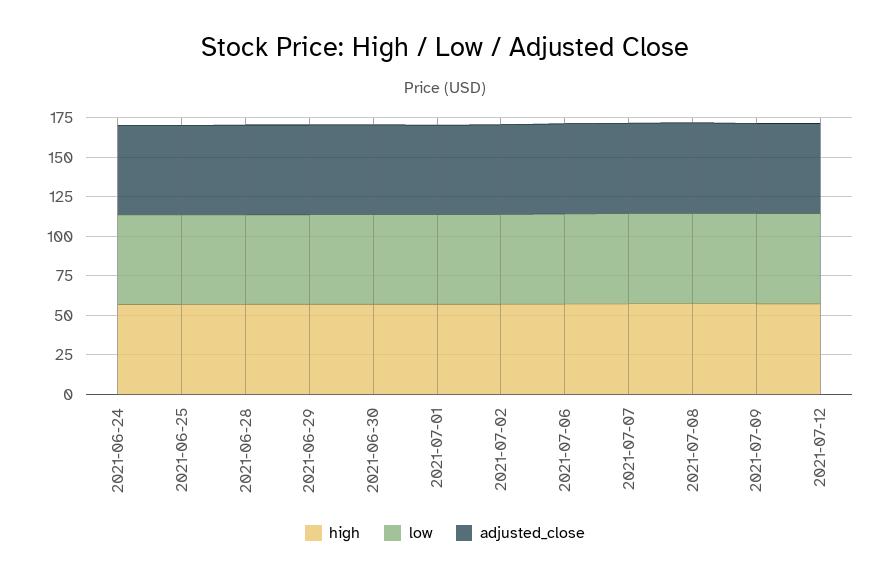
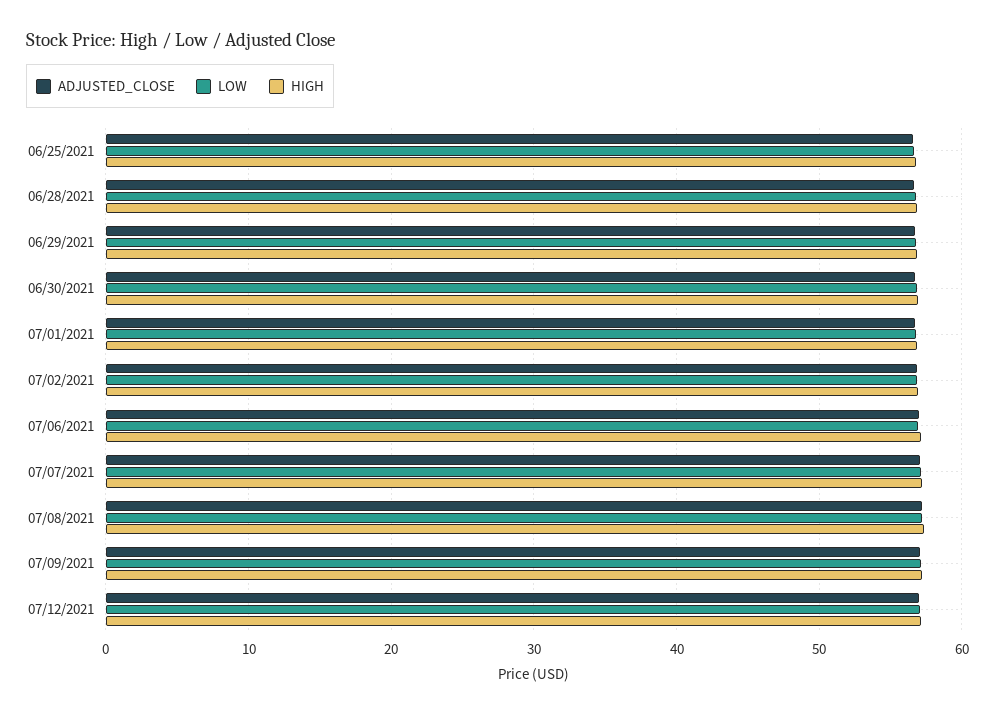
  {
    "high": {
-     "2021-06-24": 50,
      "2021-06-25": 57,
      "2021-06-28": 57,
      "2021-06-29": 57,
      "2021-06-30": 57,
      "2021-07-01": 57,
      "2021-07-02": 57,
      "2021-07-06": 57,
      "2021-07-07": 57,
      "2021-07-08": 57,
      "2021-07-09": 57,
      "2021-07-12": 57
    },
    "low": {
-     "2021-06-24": 50,
      "2021-06-25": 57,
      "2021-06-28": 57,
      "2021-06-29": 57,
      "2021-06-30": 57,
      "2021-07-01": 57,
      "2021-07-02": 57,
      "2021-07-06": 57,
      "2021-07-07": 57,
      "2021-07-08": 57,
      "2021-07-09": 57,
      "2021-07-12": 57
    },
    "adjusted_close": {
-     "2021-06-24": 50,
      "2021-06-25": 57,
      "2021-06-28": 57,
      "2021-06-29": 57,
      "2021-06-30": 57,
      "2021-07-01": 57,
      "2021-07-02": 57,
      "2021-07-06": 57,
      "2021-07-07": 57,
      "2021-07-08": 57,
      "2021-07-09": 57,
      "2021-07-12": 57
    }
  }

